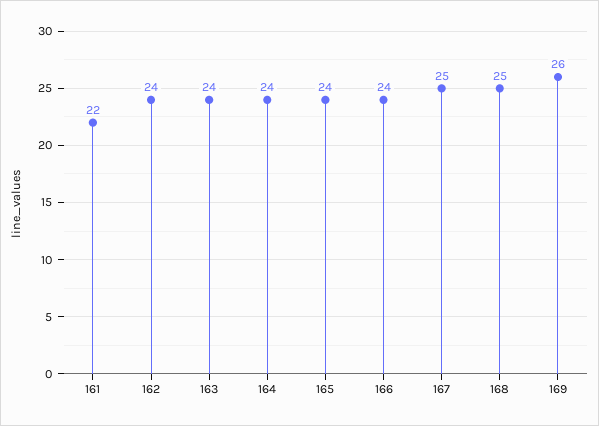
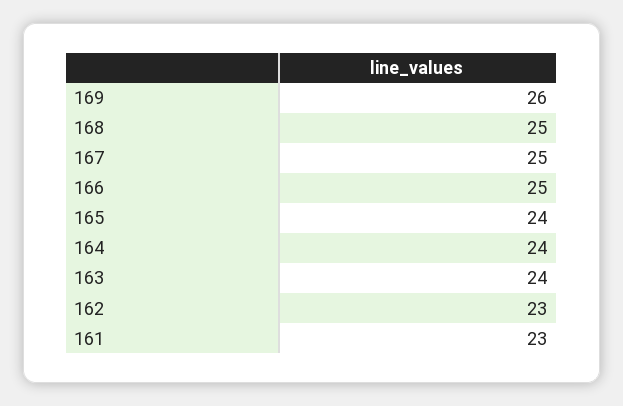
  {
-   "161": 22,
+   "161": 23,
-   "162": 24,
+   "162": 23,
    "163": 24,
    "164": 24,
    "165": 24,
-   "166": 24,
+   "166": 25,
    "167": 25,
    "168": 25,
    "169": 26
  }

